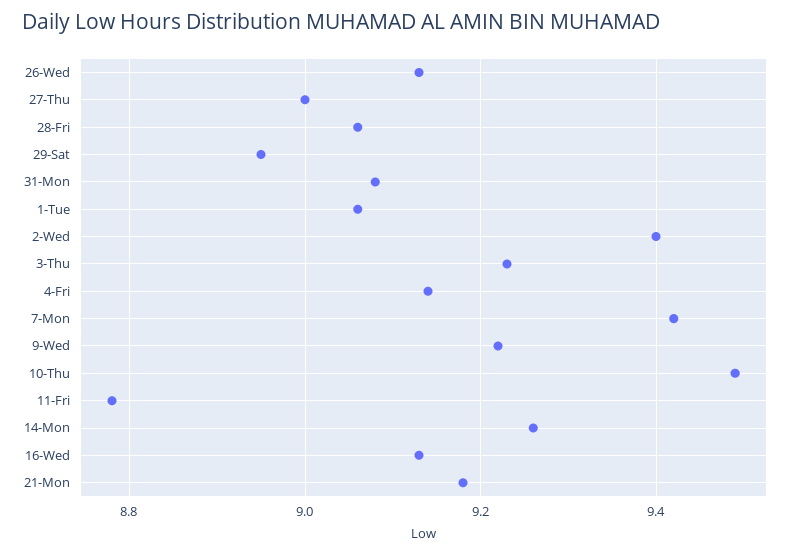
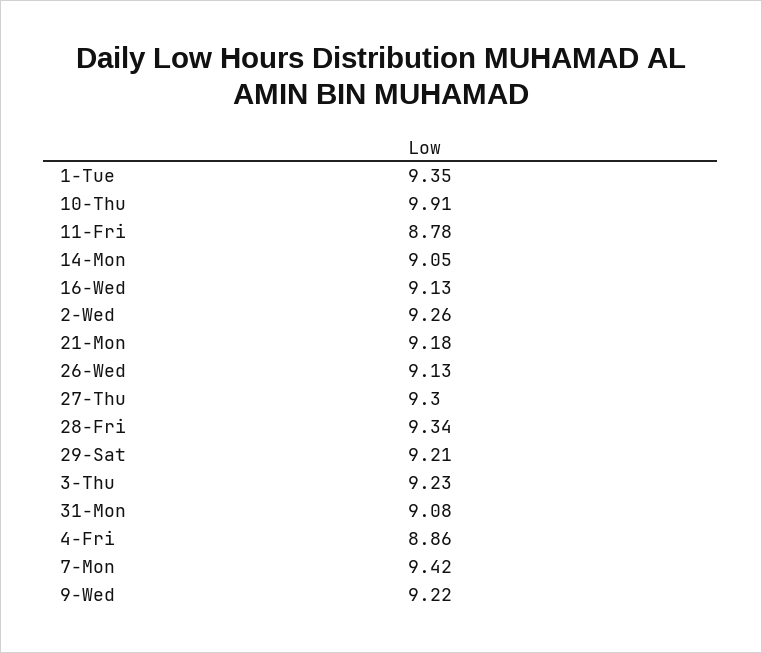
  {
    "26-Wed": 9.13,
-   "27-Thu": 9,
+   "27-Thu": 9.3,
-   "28-Fri": 9.05,
+   "28-Fri": 9.34,
-   "29-Sat": 8.95,
+   "29-Sat": 9.21,
    "31-Mon": 9.08,
-   "1-Tue": 9.05,
+   "1-Tue": 9.35,
-   "2-Wed": 9.4,
+   "2-Wed": 9.26,
    "3-Thu": 9.23,
-   "4-Fri": 9.15,
+   "4-Fri": 8.86,
    "7-Mon": 9.42,
    "9-Wed": 9.22,
-   "10-Thu": 9.5,
+   "10-Thu": 9.91,
    "11-Fri": 8.78,
-   "14-Mon": 9.25,
+   "14-Mon": 9.05,
    "16-Wed": 9.13,
    "21-Mon": 9.18
  }

